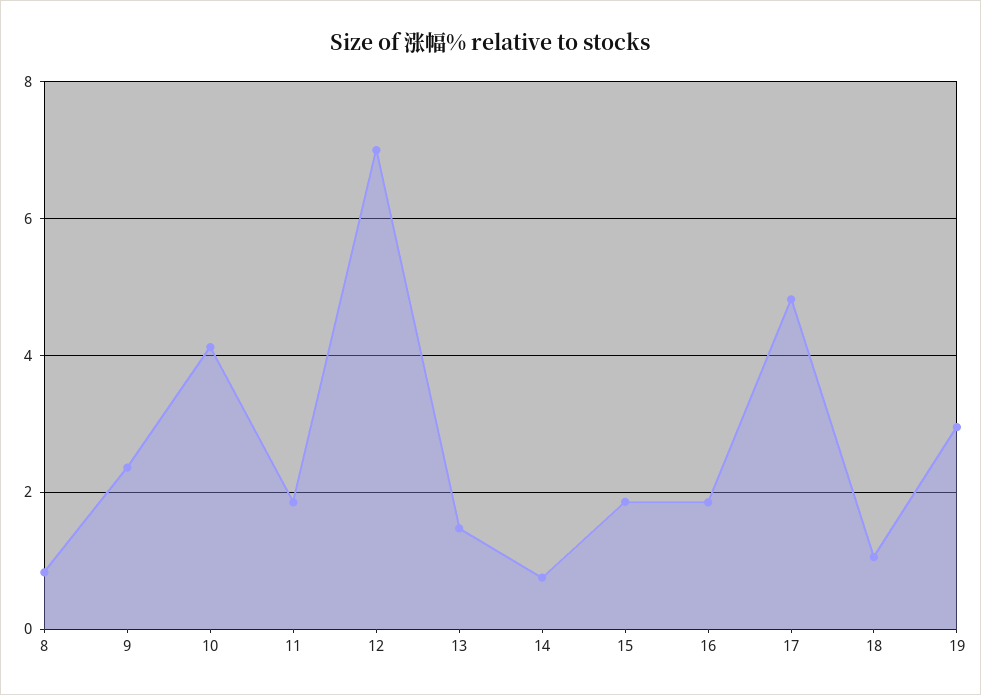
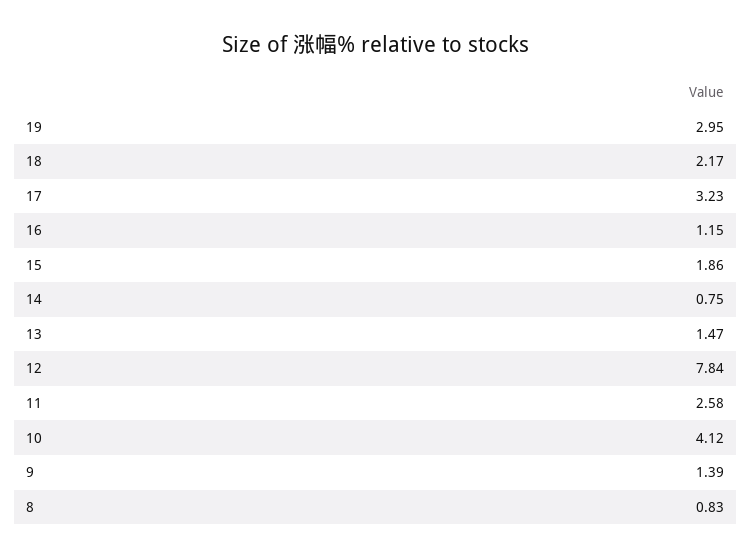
  {
    "8": 0.83,
-   "9": 2.4,
+   "9": 1.39,
    "10": 4.12,
-   "11": 1.8,
+   "11": 2.58,
-   "12": 7,
+   "12": 7.84,
    "13": 1.47,
    "14": 0.75,
    "15": 1.86,
-   "16": 1.8,
+   "16": 1.15,
-   "17": 4.8,
+   "17": 3.23,
-   "18": 1,
+   "18": 2.17,
    "19": 2.95
  }

